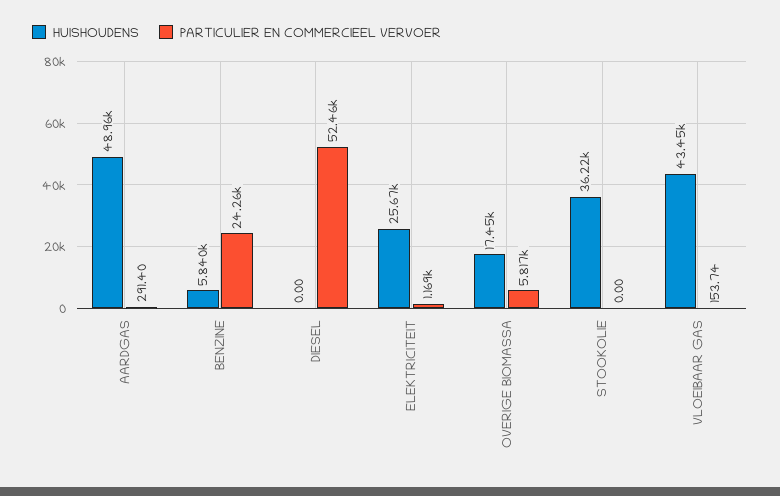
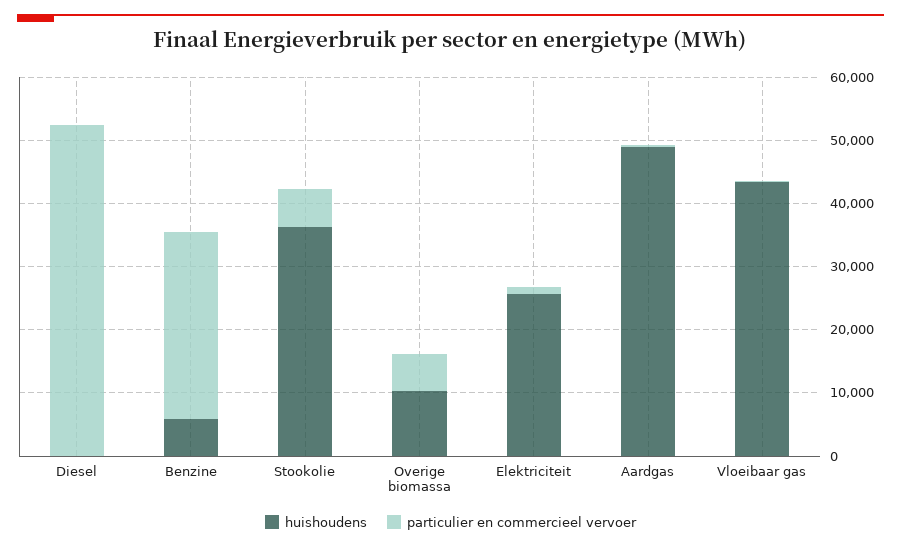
  {
    "HUISHOUDENS": {
      "AARDGAS": 48960,
      "BENZINE": 5840,
      "DIESEL": 0,
      "ELEKTRICITEIT": 25670,
-     "OVERIGE BIOMASSA": 17450,
+     "OVERIGE BIOMASSA": 10000,
      "STOOKOLIE": 36220,
      "VLOEIBAAR GAS": 43450
    },
    "PARTICULIER EN COMMERCIEEL VERVOER": {
      "AARDGAS": 291.4,
-     "BENZINE": 24260,
+     "BENZINE": 30000,
      "DIESEL": 52460,
      "ELEKTRICITEIT": 1169,
      "OVERIGE BIOMASSA": 5817,
-     "STOOKOLIE": 0,
+     "STOOKOLIE": 6000,
      "VLOEIBAAR GAS": 153.74
    }
  }

